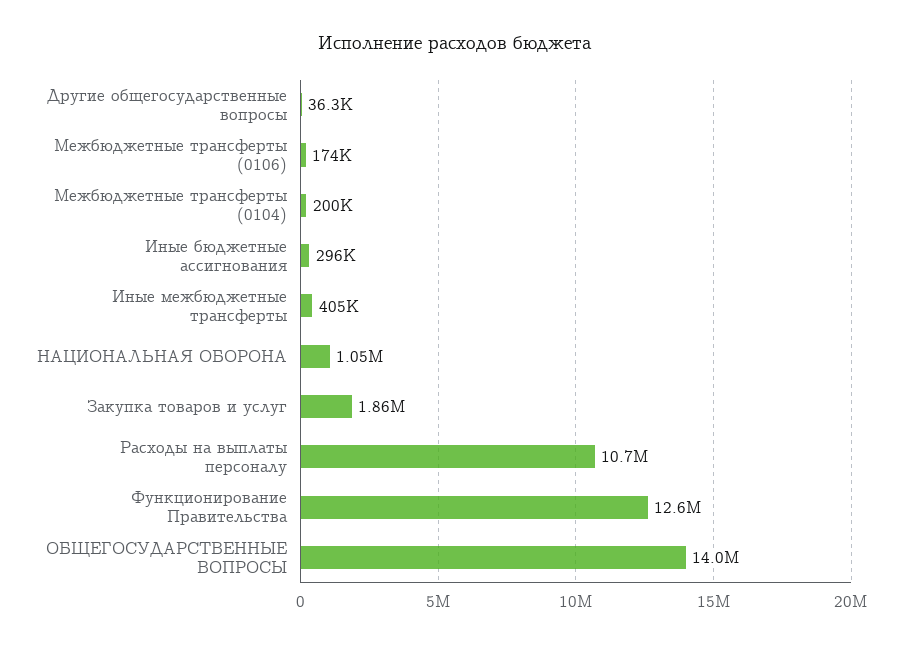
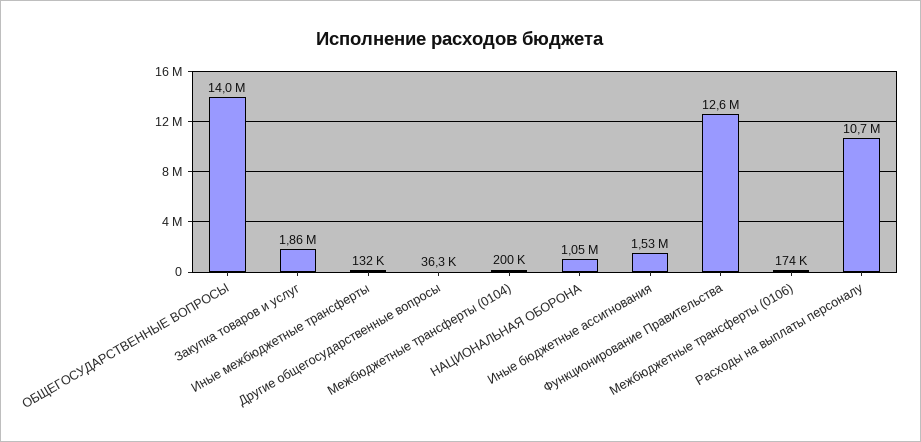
  {
    "Другие общегосударственные вопросы": 36300,
    "Межбюджетные трансферты (0106)": 174000,
    "Межбюджетные трансферты (0104)": 200000,
-   "Иные бюджетные ассигнования": 296000,
+   "Иные бюджетные ассигнования": 1530000,
-   "Иные межбюджетные трансферты": 405000,
+   "Иные межбюджетные трансферты": 132000,
    "НАЦИОНАЛЬНАЯ ОБОРОНА": 1050000,
    "Закупка товаров и услуг": 1860000,
    "Расходы на выплаты персоналу": 10700000,
    "Функционирование Правительства": 12600000,
    "ОБЩЕГОСУДАРСТВЕННЫЕ ВОПРОСЫ": 14000000
  }

